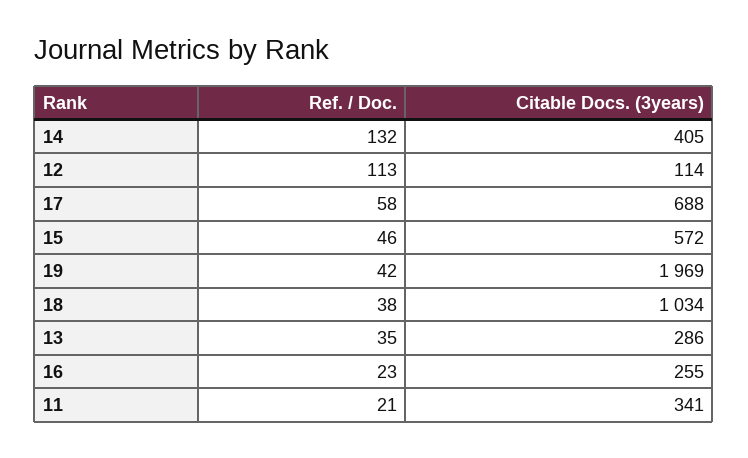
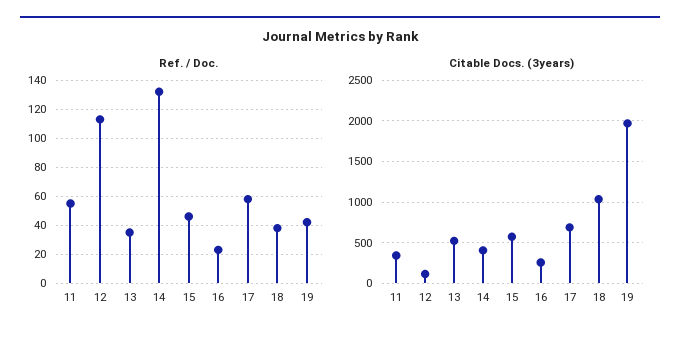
  {
    "Ref. / Doc.": {
      "14": 132,
      "12": 113,
      "17": 58,
      "15": 46,
      "19": 42,
      "18": 38,
      "13": 35,
      "16": 23,
-     "11": 21
+     "11": 55
    },
    "Citable Docs. (3years)": {
      "14": 405,
      "12": 114,
      "17": 688,
      "15": 572,
      "19": 1969,
      "18": 1034,
-     "13": 286,
+     "13": 500,
      "16": 255,
      "11": 341
    }
  }

